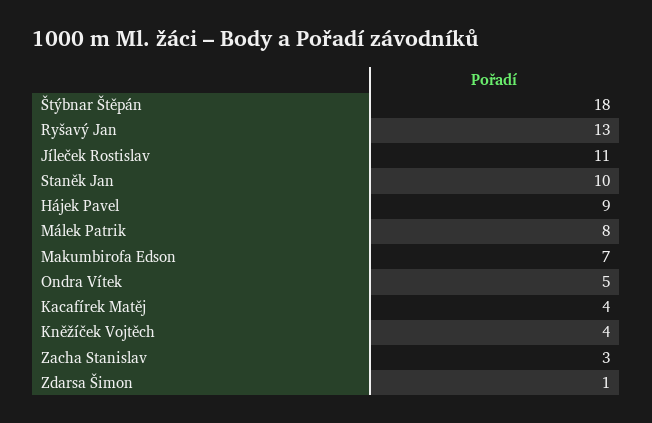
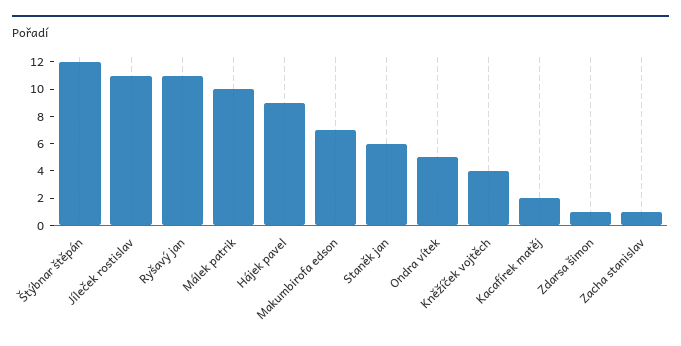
  {
-   "Štýbnar Štěpán": 18,
+   "Štýbnar Štěpán": 12,
-   "Ryšavý Jan": 13,
+   "Ryšavý Jan": 11,
    "Jíleček Rostislav": 11,
-   "Staněk Jan": 10,
+   "Staněk Jan": 6,
    "Hájek Pavel": 9,
-   "Málek Patrik": 8,
+   "Málek Patrik": 10,
    "Makumbirofa Edson": 7,
    "Ondra Vítek": 5,
-   "Kacafírek Matěj": 4,
+   "Kacafírek Matěj": 2,
    "Kněžíček Vojtěch": 4,
-   "Zacha Stanislav": 3,
+   "Zacha Stanislav": 1,
    "Zdarsa Šimon": 1
  }

